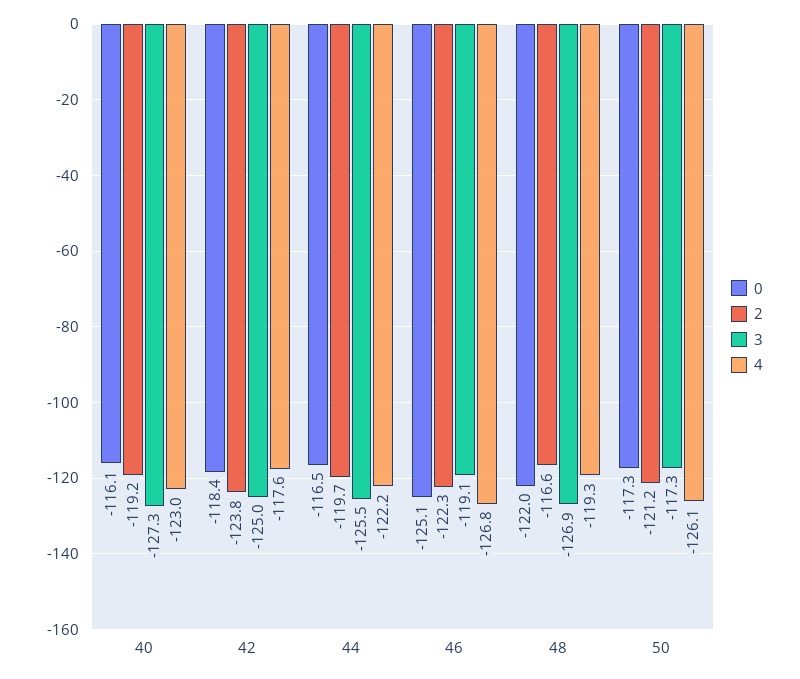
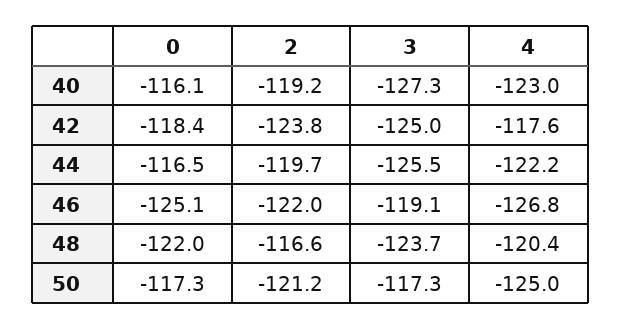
  {
    "0": {
      "40": -116.1,
      "42": -118.4,
      "44": -116.5,
      "46": -125.1,
      "48": -122,
      "50": -117.3
    },
    "2": {
      "40": -119.2,
      "42": -123.8,
      "44": -119.7,
-     "46": -122.3,
+     "46": -122,
      "48": -116.6,
      "50": -121.2
    },
    "3": {
      "40": -127.3,
      "42": -125,
      "44": -125.5,
      "46": -119.1,
-     "48": -126.9,
+     "48": -123.7,
      "50": -117.3
    },
    "4": {
      "40": -123,
      "42": -117.6,
      "44": -122.2,
      "46": -126.8,
-     "48": -119.3,
+     "48": -120.4,
-     "50": -126.1
+     "50": -125
    }
  }

